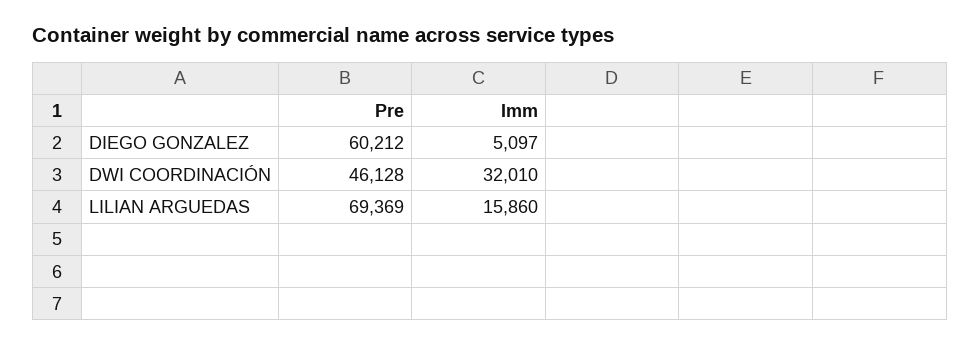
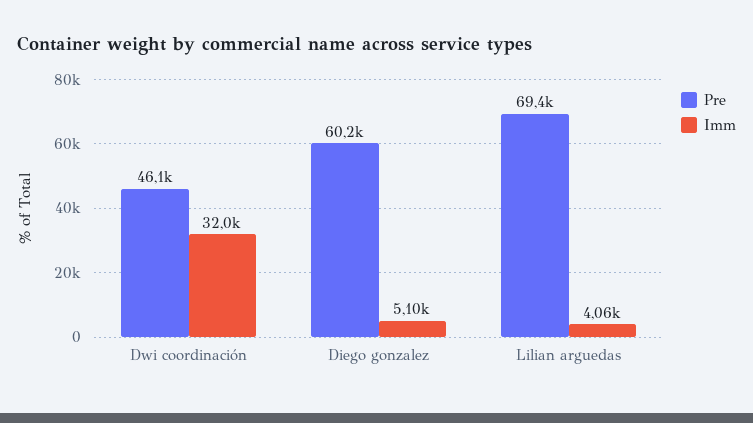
  {
    "Pre": {
      "DIEGO GONZALEZ": 60212,
      "DWI COORDINACIÓN": 46128,
      "LILIAN ARGUEDAS": 69369
    },
    "Imm": {
      "DIEGO GONZALEZ": 5097,
      "DWI COORDINACIÓN": 32010,
-     "LILIAN ARGUEDAS": 15860
+     "LILIAN ARGUEDAS": 4060
    }
  }

